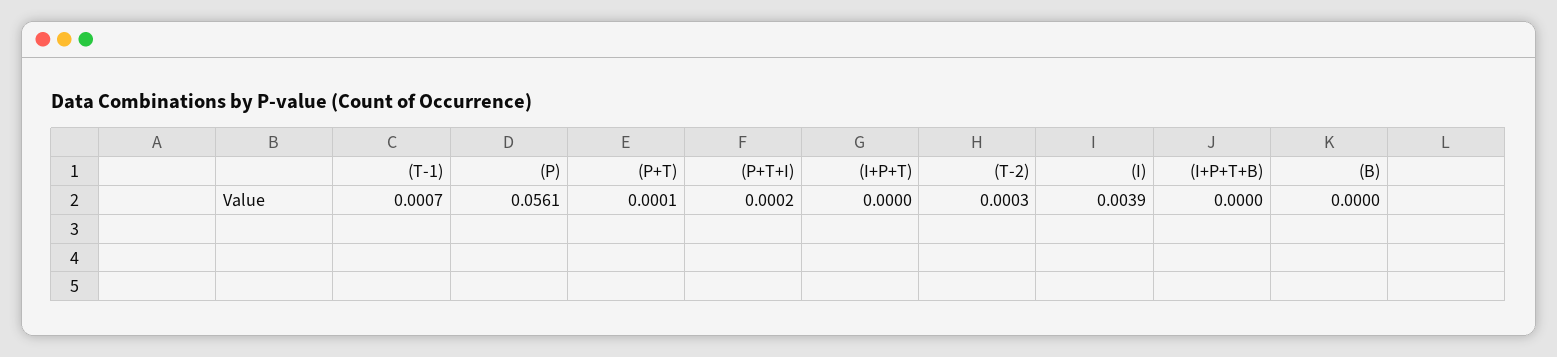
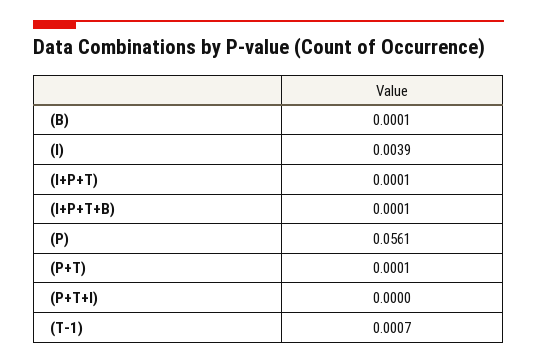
  {
    "(T-1)": 0.0007,
    "(P)": 0.0561,
    "(P+T)": 0.0001,
-   "(P+T+I)": 0.0002,
+   "(P+T+I)": 0,
-   "(I+P+T)": 0,
+   "(I+P+T)": 0.0001,
-   "(T-2)": 0.0003,
    "(I)": 0.0039,
-   "(I+P+T+B)": 0,
+   "(I+P+T+B)": 0.0001,
-   "(B)": 0
+   "(B)": 0.0001
  }

